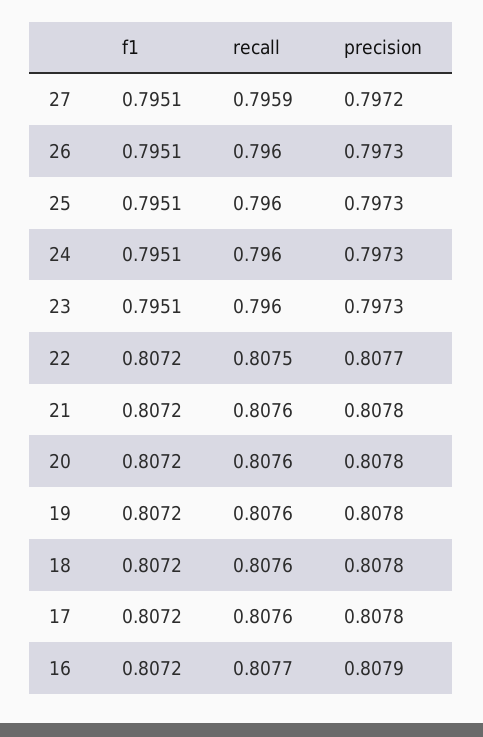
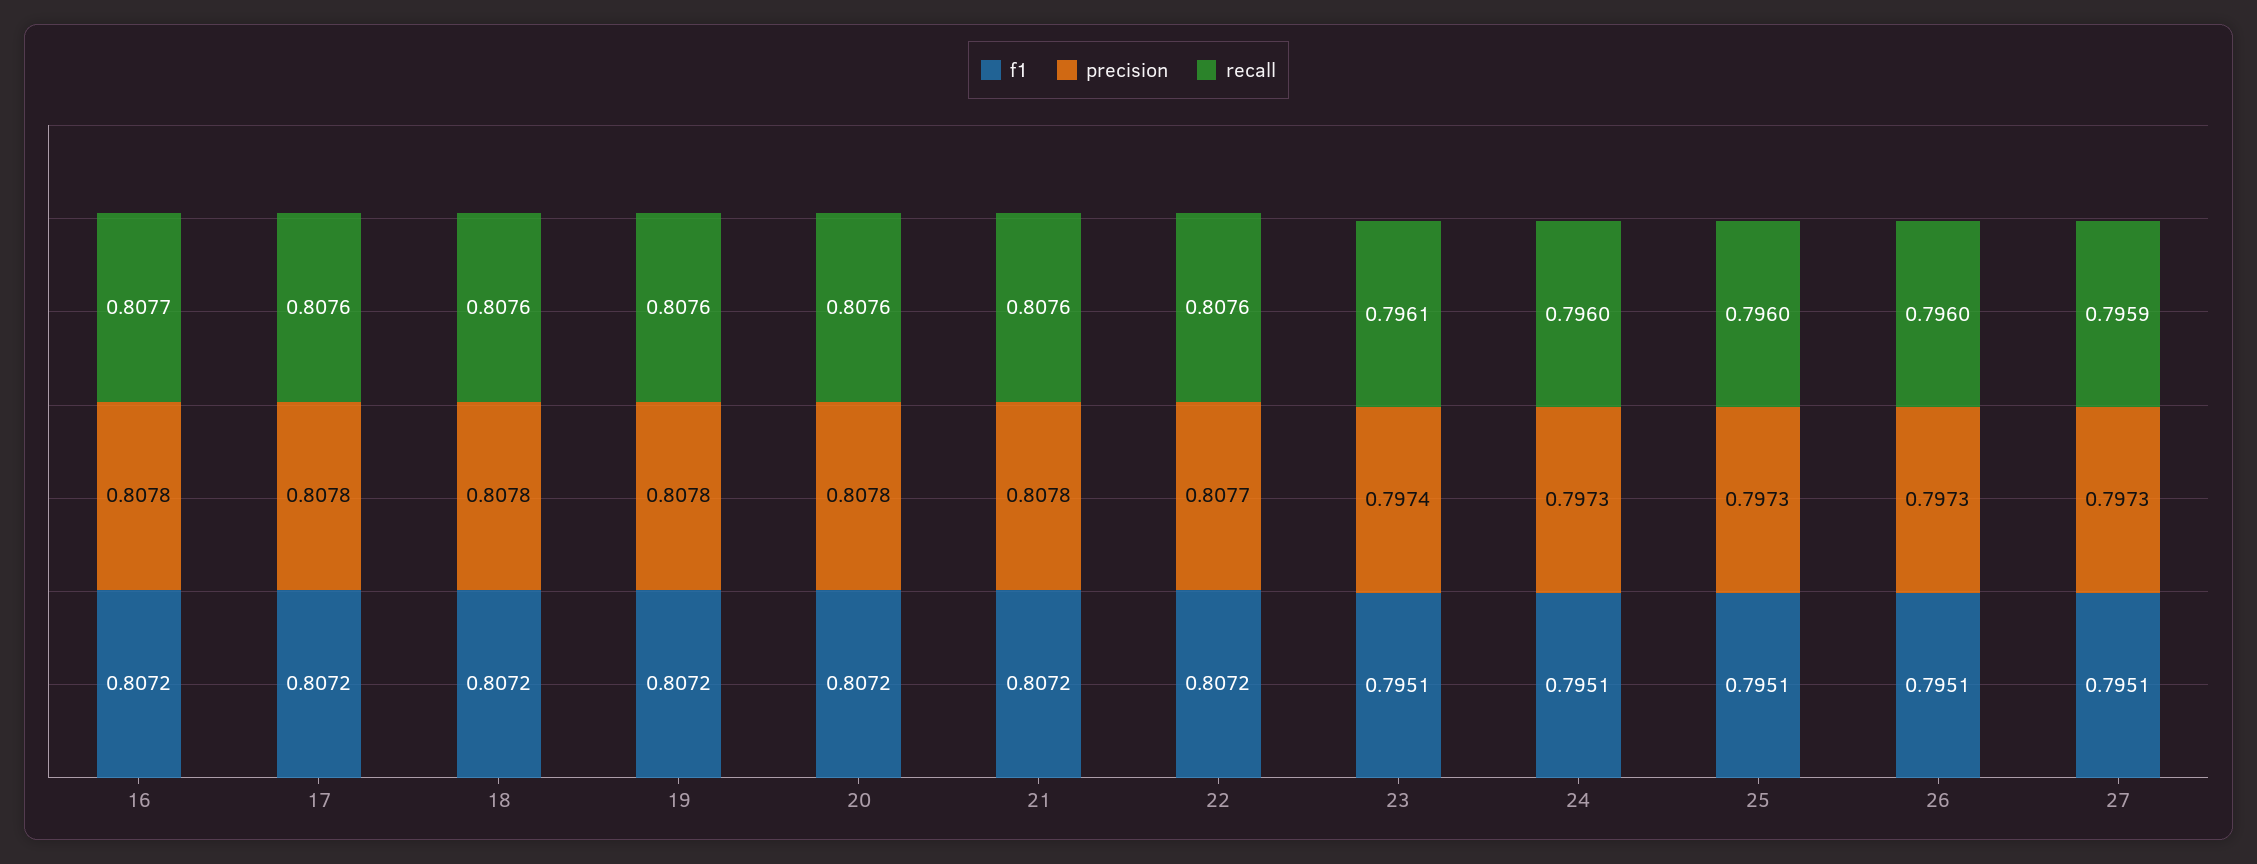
  {
    "f1": {
      "27": 0.7951,
      "26": 0.7951,
      "25": 0.7951,
      "24": 0.7951,
      "23": 0.7951,
      "22": 0.8072,
      "21": 0.8072,
      "20": 0.8072,
      "19": 0.8072,
      "18": 0.8072,
      "17": 0.8072,
      "16": 0.8072
    },
    "recall": {
      "27": 0.7959,
      "26": 0.796,
      "25": 0.796,
      "24": 0.796,
-     "23": 0.796,
+     "23": 0.7961,
-     "22": 0.8075,
+     "22": 0.8076,
      "21": 0.8076,
      "20": 0.8076,
      "19": 0.8076,
      "18": 0.8076,
      "17": 0.8076,
      "16": 0.8077
    },
    "precision": {
-     "27": 0.7972,
+     "27": 0.7973,
      "26": 0.7973,
      "25": 0.7973,
      "24": 0.7973,
-     "23": 0.7973,
+     "23": 0.7974,
      "22": 0.8077,
      "21": 0.8078,
      "20": 0.8078,
      "19": 0.8078,
      "18": 0.8078,
      "17": 0.8078,
-     "16": 0.8079
+     "16": 0.8078
    }
  }

